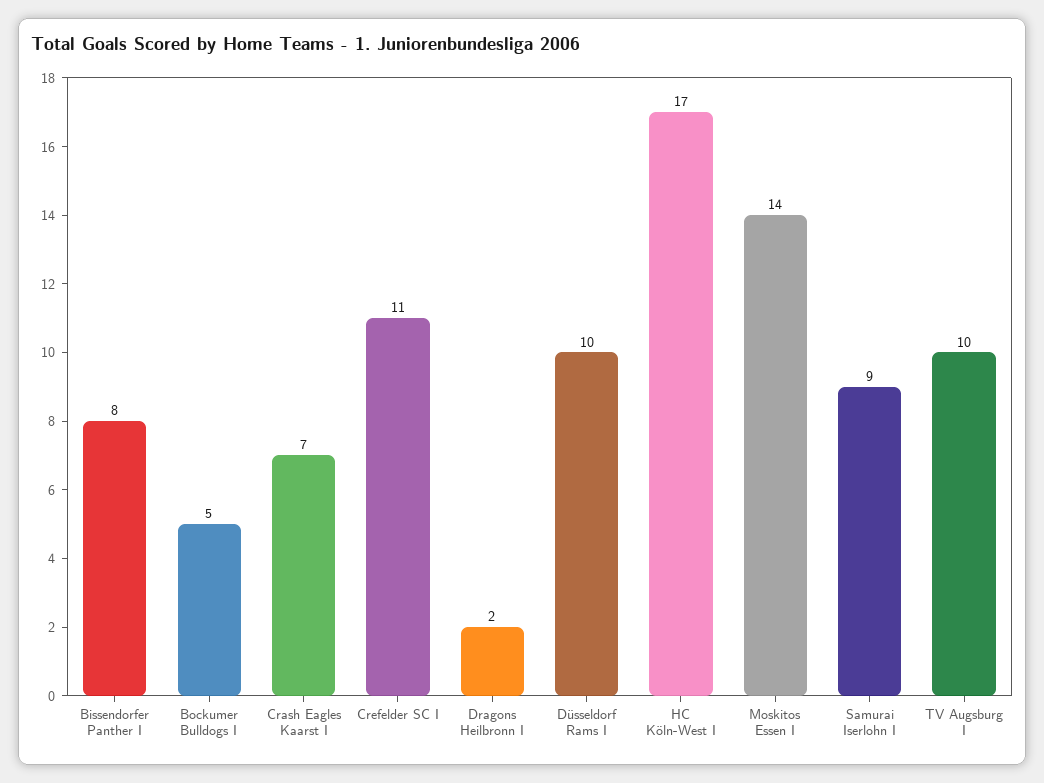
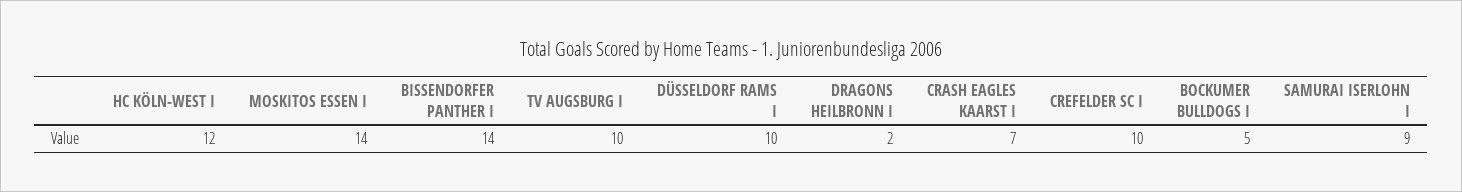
  {
-   "Bissendorfer Panther I": 8,
+   "Bissendorfer Panther I": 14,
    "Bockumer Bulldogs I": 5,
    "Crash Eagles Kaarst I": 7,
-   "Crefelder SC I": 11,
+   "Crefelder SC I": 10,
    "Dragons Heilbronn I": 2,
    "Düsseldorf Rams I": 10,
-   "HC Köln-West I": 17,
+   "HC Köln-West I": 12,
    "Moskitos Essen I": 14,
    "Samurai Iserlohn I": 9,
    "TV Augsburg I": 10
  }

